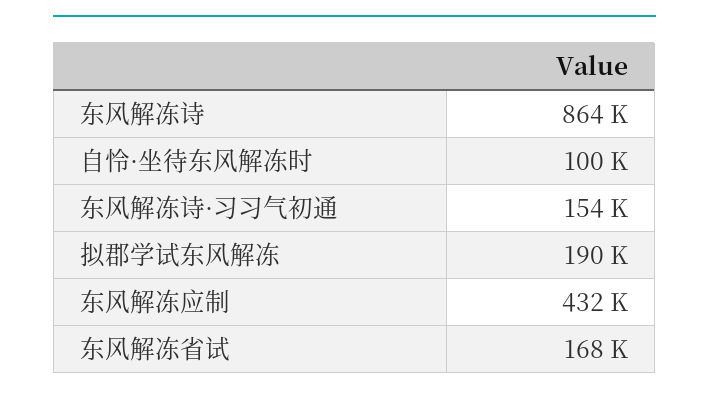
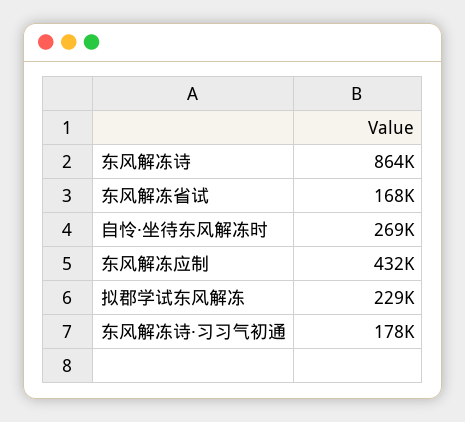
  {
    "东风解冻诗": 864000,
-   "自怜·坐待东风解冻时": 100000,
+   "自怜·坐待东风解冻时": 269000,
-   "东风解冻诗·习习气初通": 154000,
+   "东风解冻诗·习习气初通": 178000,
-   "拟郡学试东风解冻": 190000,
+   "拟郡学试东风解冻": 229000,
    "东风解冻应制": 432000,
    "东风解冻省试": 168000
  }

